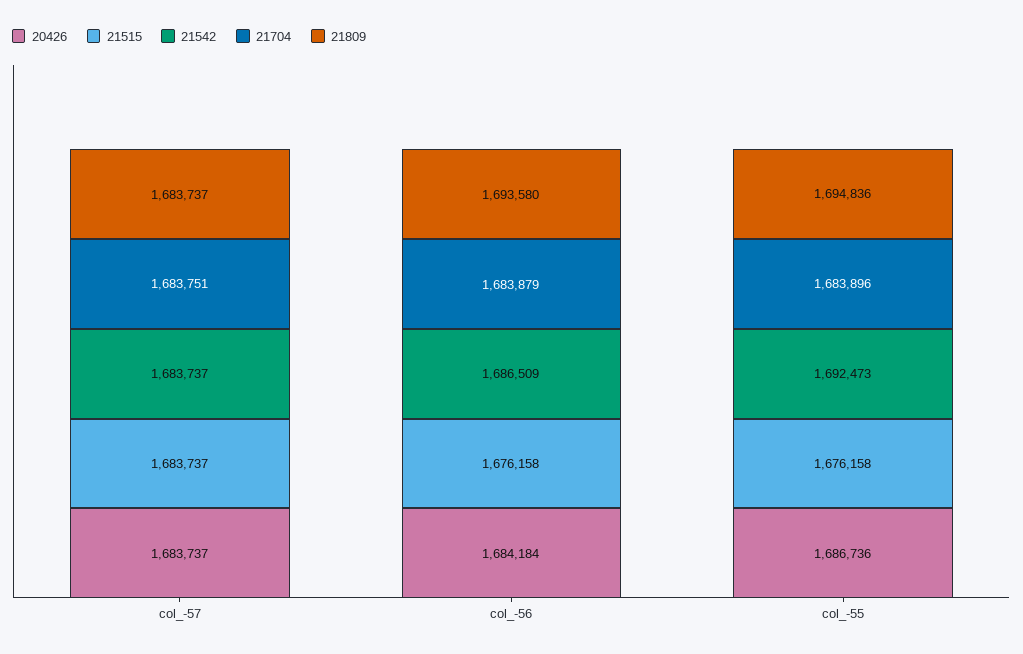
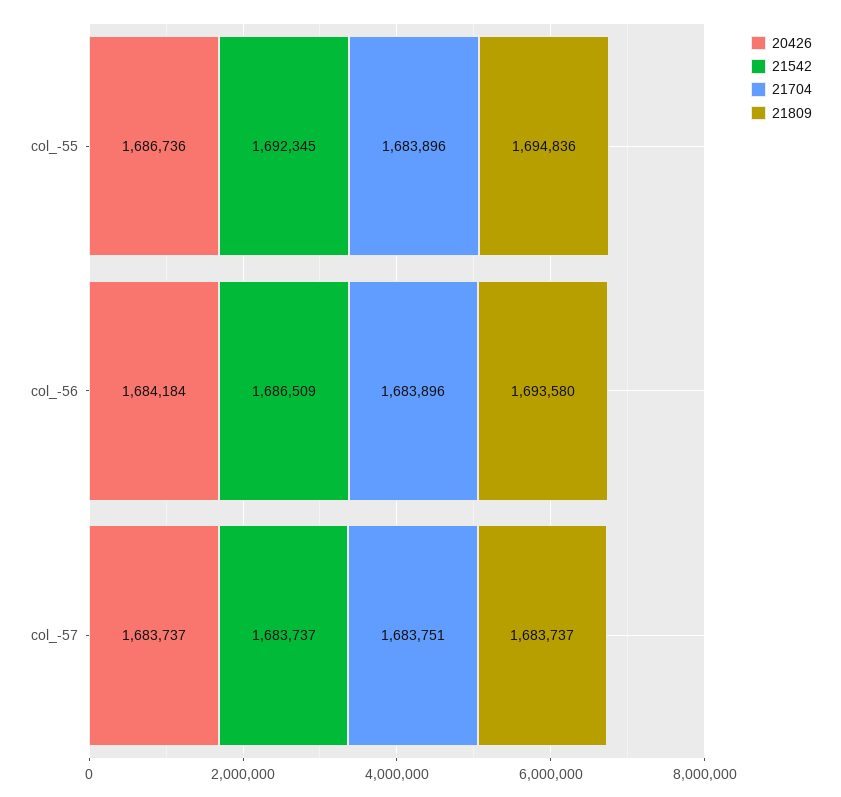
  {
    "20426": {
      "col_-57": 1683737,
      "col_-56": 1684184,
      "col_-55": 1686736
    },
-   "21515": {
-     "col_-57": 1683737,
-     "col_-56": 1676158,
-     "col_-55": 1676158
-   },
    "21542": {
      "col_-57": 1683737,
      "col_-56": 1686509,
-     "col_-55": 1692473
+     "col_-55": 1692345
    },
    "21704": {
      "col_-57": 1683751,
-     "col_-56": 1683879,
+     "col_-56": 1683896,
      "col_-55": 1683896
    },
    "21809": {
      "col_-57": 1683737,
      "col_-56": 1693580,
      "col_-55": 1694836
    }
  }

